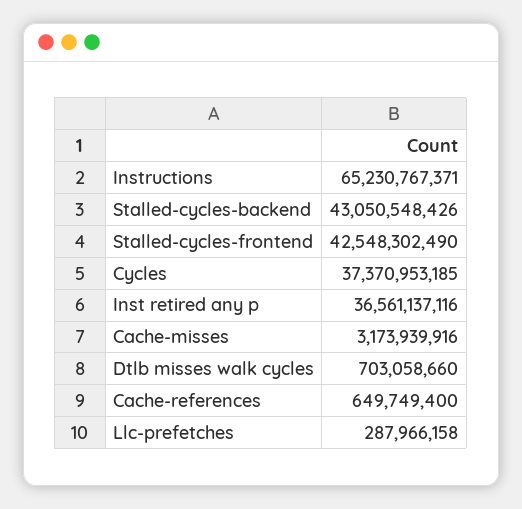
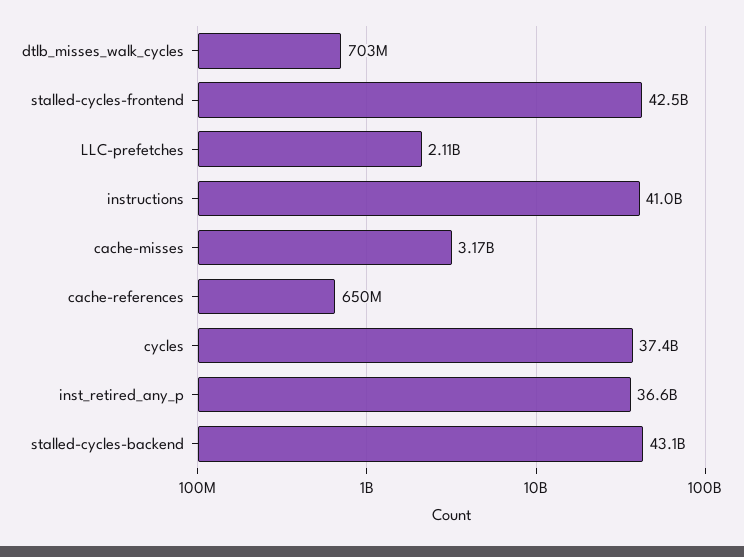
  {
-   "Instructions": 65230767371,
+   "Instructions": 41000000000,
    "Stalled-cycles-backend": 43050548426,
    "Stalled-cycles-frontend": 42548302490,
    "Cycles": 37370953185,
    "Inst retired any p": 36561137116,
    "Cache-misses": 3173939916,
    "Dtlb misses walk cycles": 703058660,
    "Cache-references": 649749400,
-   "Llc-prefetches": 287966158
+   "Llc-prefetches": 2110000000
  }

